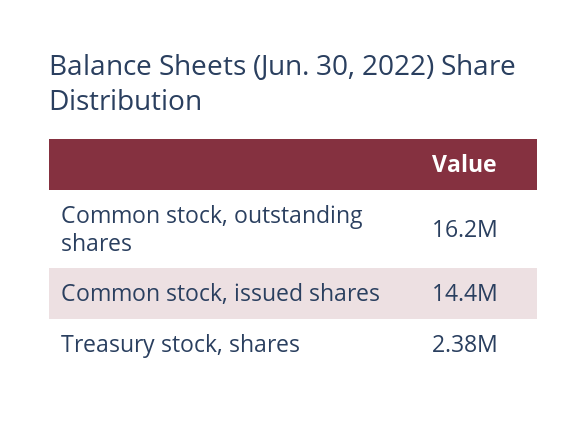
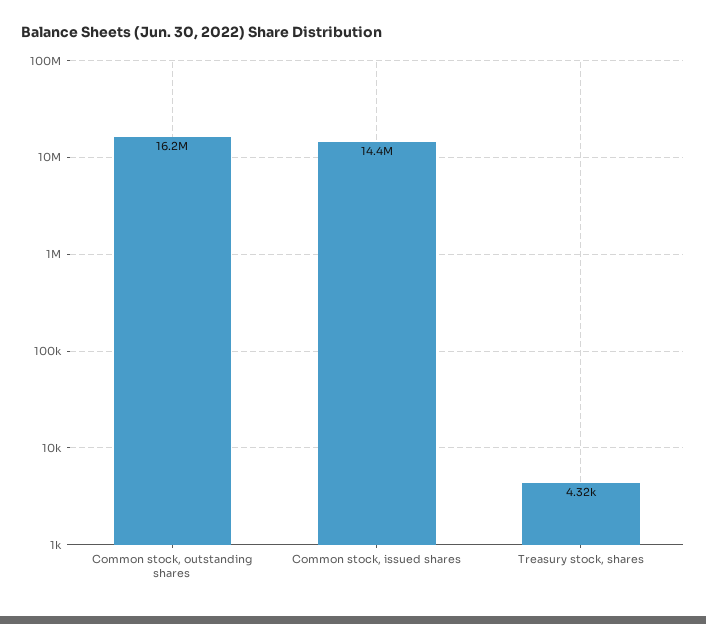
  {
    "Common stock, outstanding shares": 16200000,
    "Common stock, issued shares": 14400000,
-   "Treasury stock, shares": 2380000
+   "Treasury stock, shares": 4320
  }

